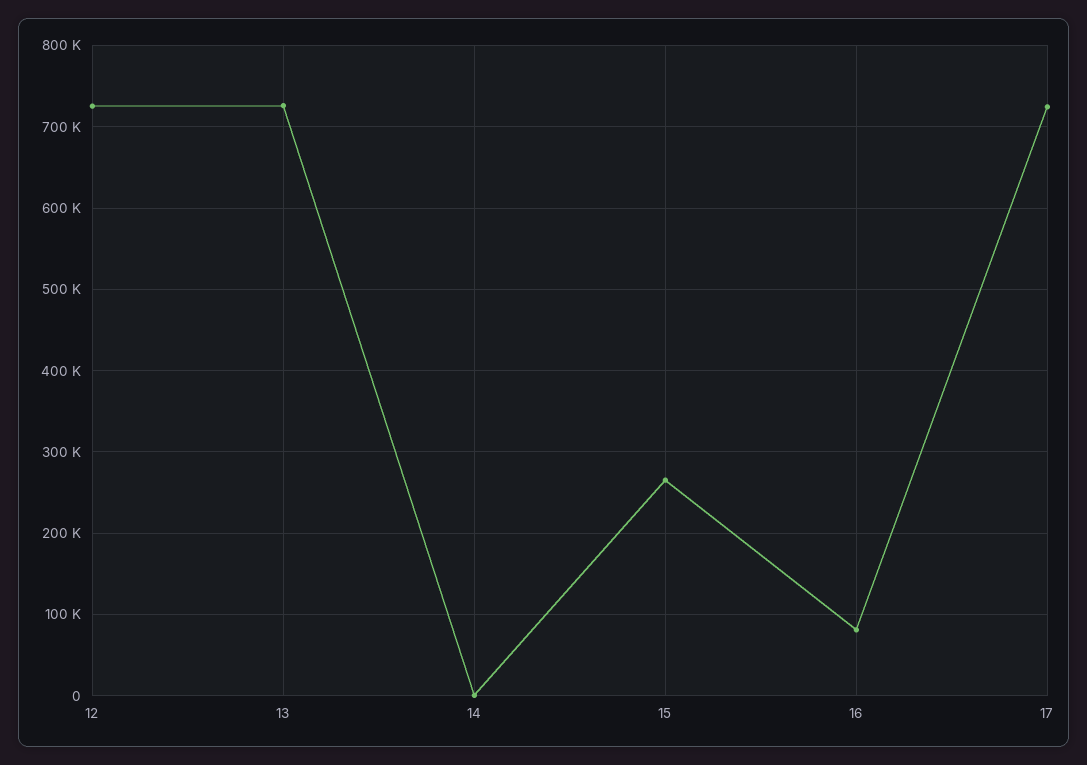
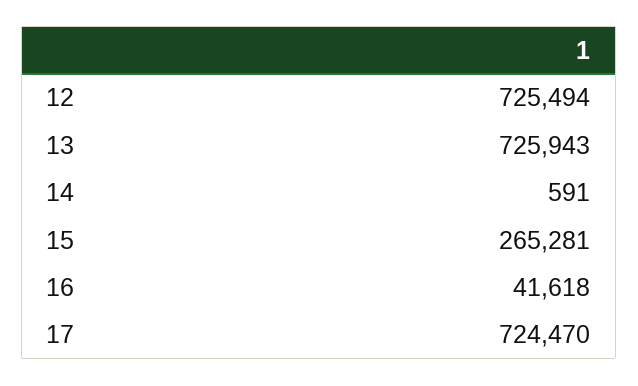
  {
    "12": 725494,
    "13": 725943,
    "14": 591,
    "15": 265281,
-   "16": 80000,
+   "16": 41618,
    "17": 724470
  }

